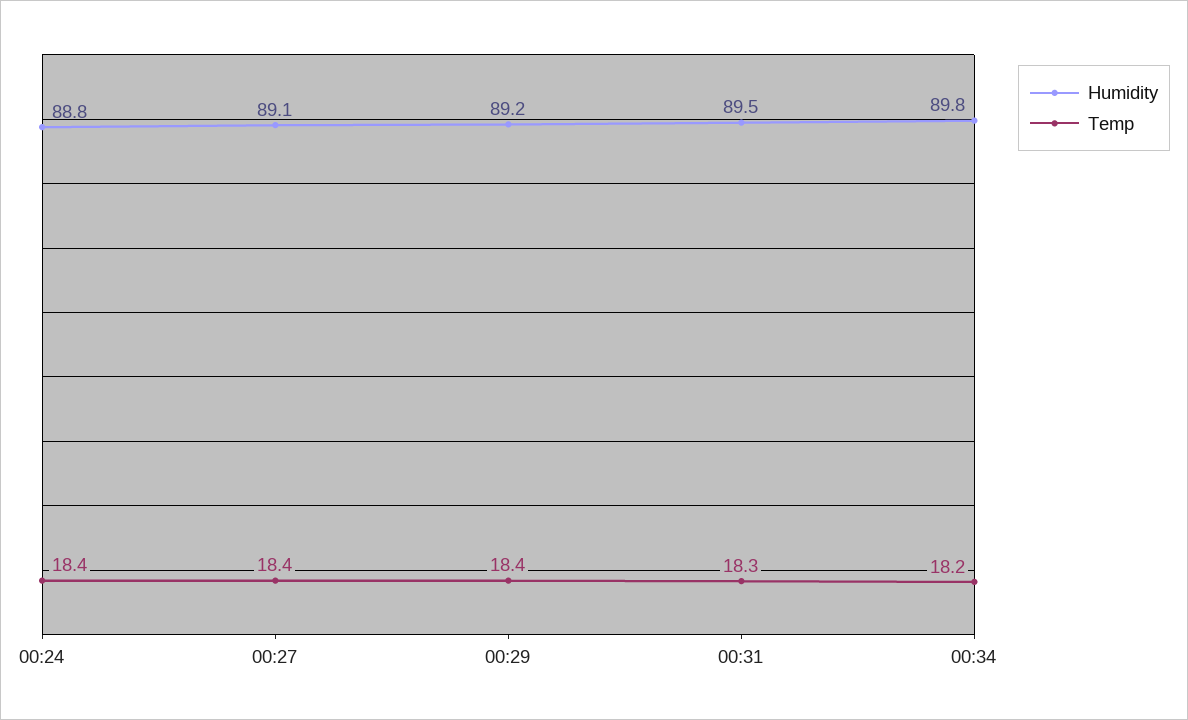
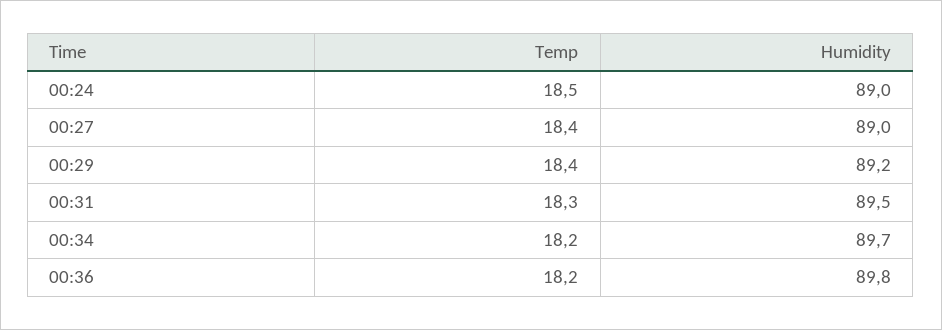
  {
    "Humidity": {
-     "00:24": 88.8,
+     "00:24": 89,
-     "00:27": 89.1,
+     "00:27": 89,
      "00:29": 89.2,
      "00:31": 89.5,
-     "00:34": 89.8
+     "00:34": 89.7,
+     "00:36": 89.8
    },
    "Temp": {
-     "00:24": 18.4,
+     "00:24": 18.5,
      "00:27": 18.4,
      "00:29": 18.4,
      "00:31": 18.3,
-     "00:34": 18.2
+     "00:34": 18.2,
+     "00:36": 18.2
    }
  }

